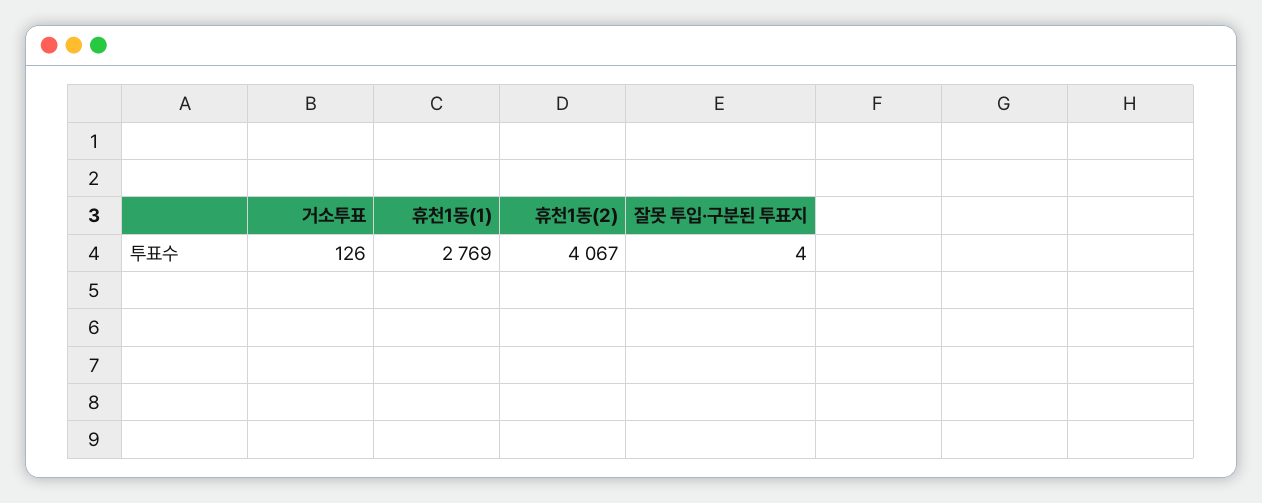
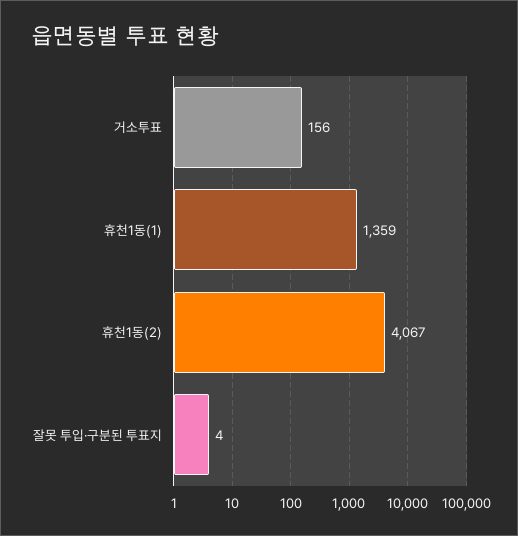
  {
-   "거소투표": 126,
+   "거소투표": 156,
-   "휴천1동(1)": 2769,
+   "휴천1동(1)": 1359,
    "휴천1동(2)": 4067,
    "잘못 투입·구분된 투표지": 4
  }

